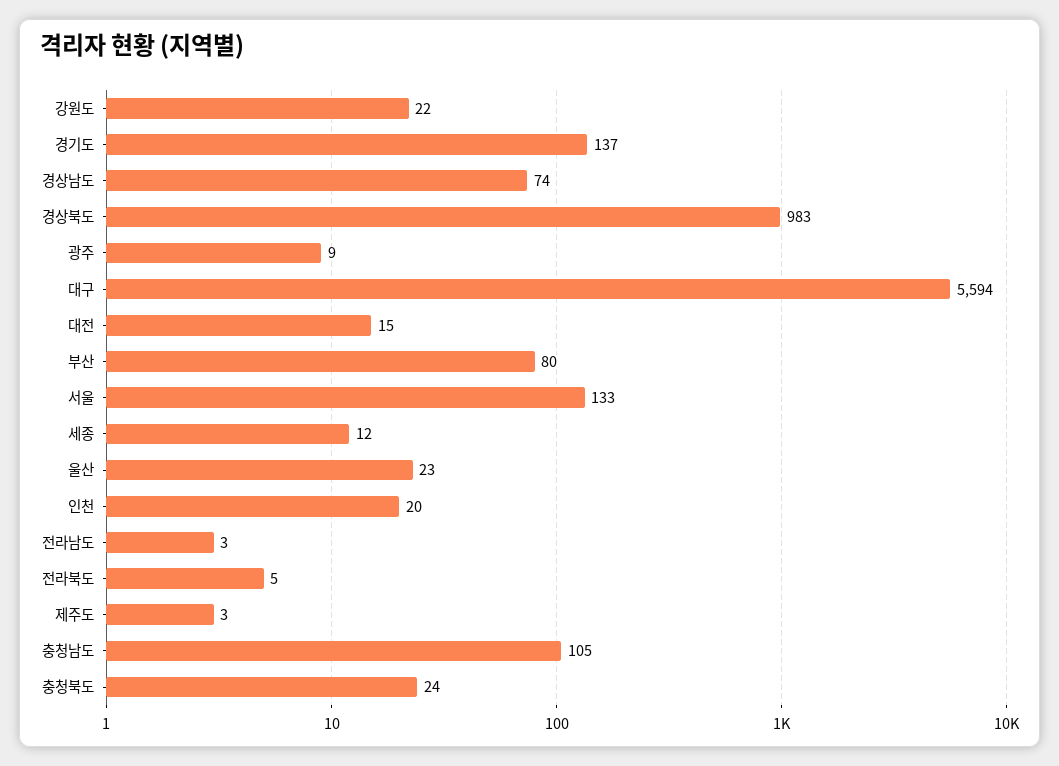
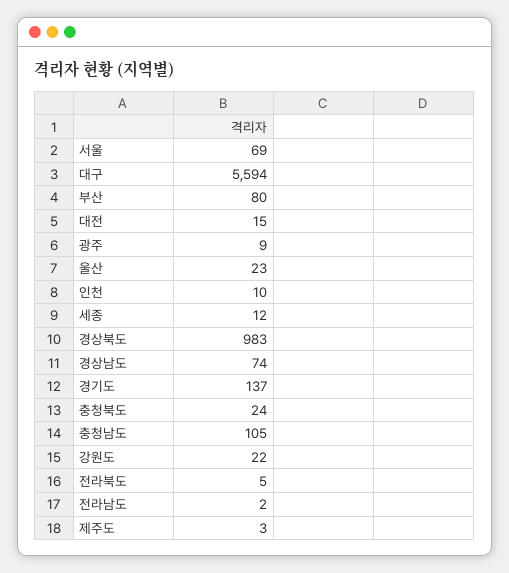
  {
    "강원도": 22,
    "경기도": 137,
    "경상남도": 74,
    "경상북도": 983,
    "광주": 9,
    "대구": 5594,
    "대전": 15,
    "부산": 80,
-   "서울": 133,
+   "서울": 69,
    "세종": 12,
    "울산": 23,
-   "인천": 20,
+   "인천": 10,
-   "전라남도": 3,
+   "전라남도": 2,
    "전라북도": 5,
    "제주도": 3,
    "충청남도": 105,
    "충청북도": 24
  }

